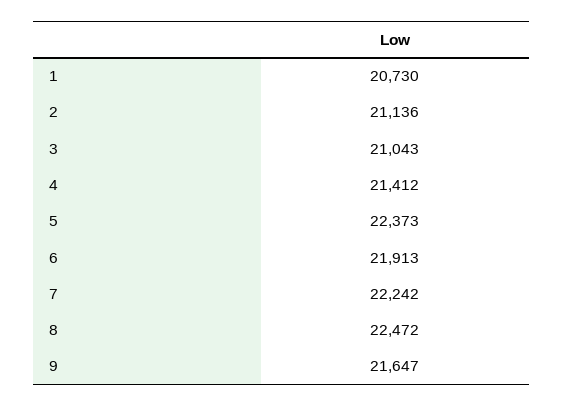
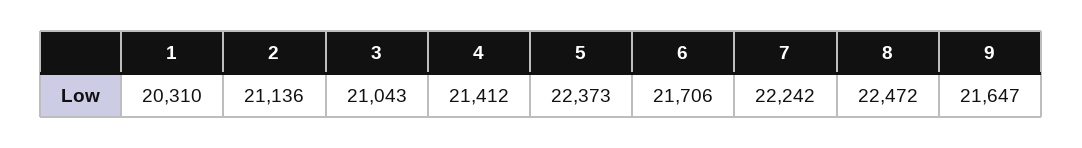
  {
-   "1": 20730,
+   "1": 20310,
    "2": 21136,
    "3": 21043,
    "4": 21412,
    "5": 22373,
-   "6": 21913,
+   "6": 21706,
    "7": 22242,
    "8": 22472,
    "9": 21647
  }

